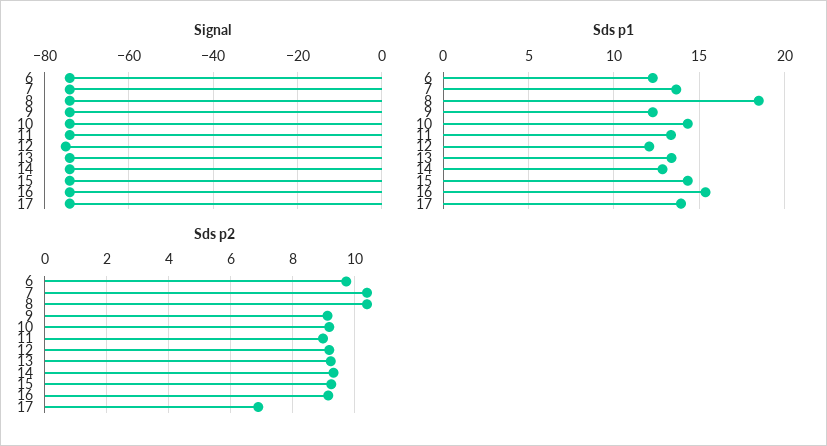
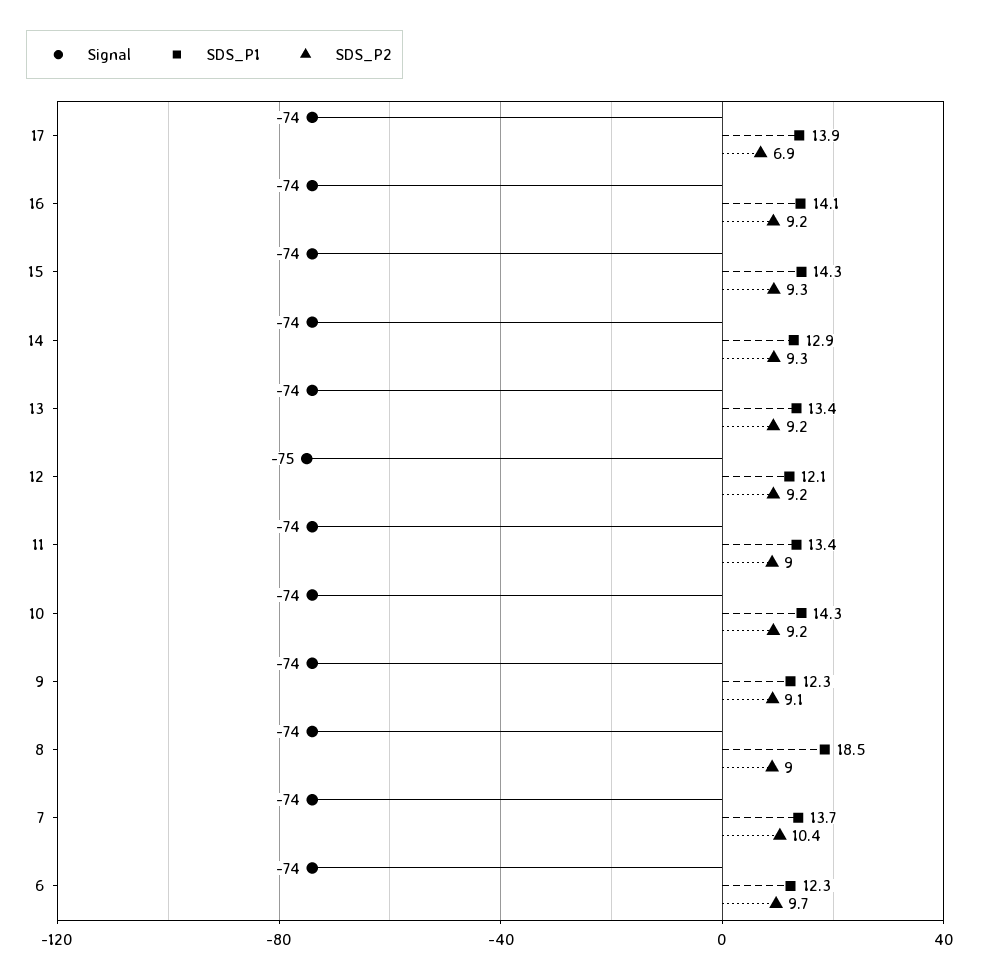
  {
    "Signal": {
      "6": -74,
      "7": -74,
      "8": -74,
      "9": -74,
      "10": -74,
      "11": -74,
      "12": -75,
      "13": -74,
      "14": -74,
      "15": -74,
      "16": -74,
      "17": -74
    },
    "Sds p1": {
      "6": 12.3,
      "7": 13.7,
      "8": 18.5,
      "9": 12.3,
      "10": 14.3,
      "11": 13.4,
      "12": 12.1,
      "13": 13.4,
      "14": 12.9,
      "15": 14.3,
-     "16": 15.5,
+     "16": 14.1,
      "17": 13.9
    },
    "Sds p2": {
      "6": 9.7,
      "7": 10.4,
-     "8": 10.4,
+     "8": 9,
      "9": 9.1,
      "10": 9.2,
      "11": 9,
      "12": 9.2,
      "13": 9.2,
      "14": 9.3,
      "15": 9.3,
      "16": 9.2,
      "17": 6.9
    }
  }

